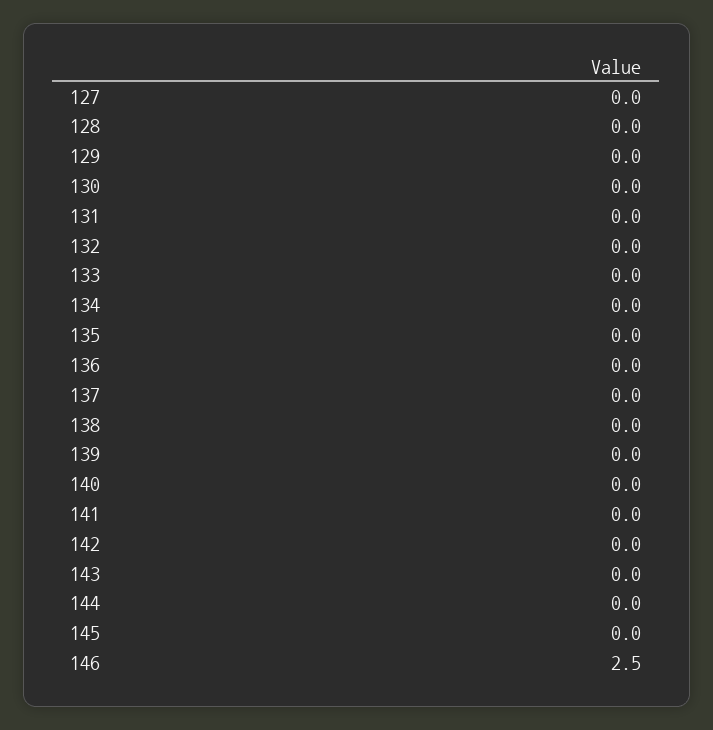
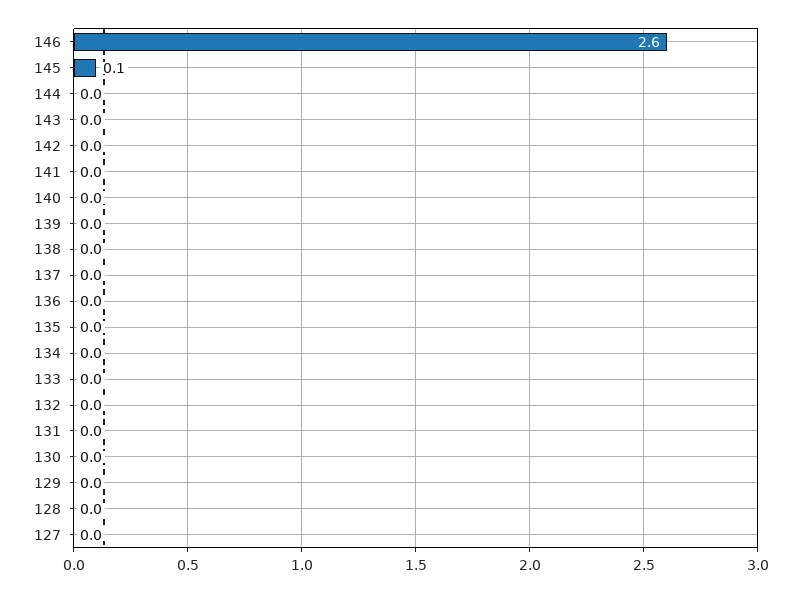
  {
    "127": 0,
    "128": 0,
    "129": 0,
    "130": 0,
    "131": 0,
    "132": 0,
    "133": 0,
    "134": 0,
    "135": 0,
    "136": 0,
    "137": 0,
    "138": 0,
    "139": 0,
    "140": 0,
    "141": 0,
    "142": 0,
    "143": 0,
    "144": 0,
-   "145": 0,
+   "145": 0.1,
-   "146": 2.5
+   "146": 2.6
  }

